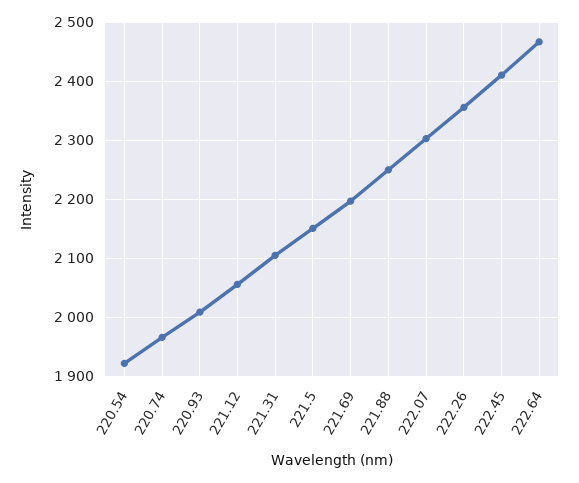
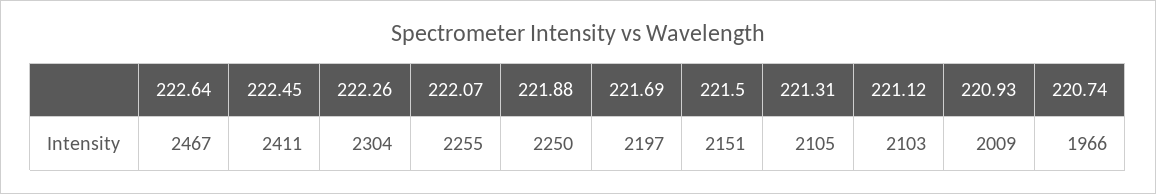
  {
-   "220.54": 1920,
    "220.74": 1966,
    "220.93": 2009,
-   "221.12": 2060,
+   "221.12": 2103,
    "221.31": 2105,
    "221.5": 2151,
    "221.69": 2197,
    "221.88": 2250,
-   "222.07": 2300,
+   "222.07": 2255,
-   "222.26": 2360,
+   "222.26": 2304,
    "222.45": 2411,
    "222.64": 2467
  }

